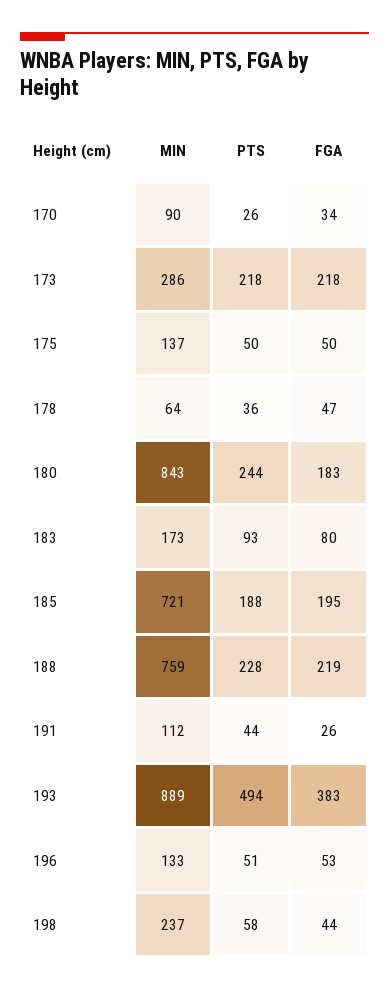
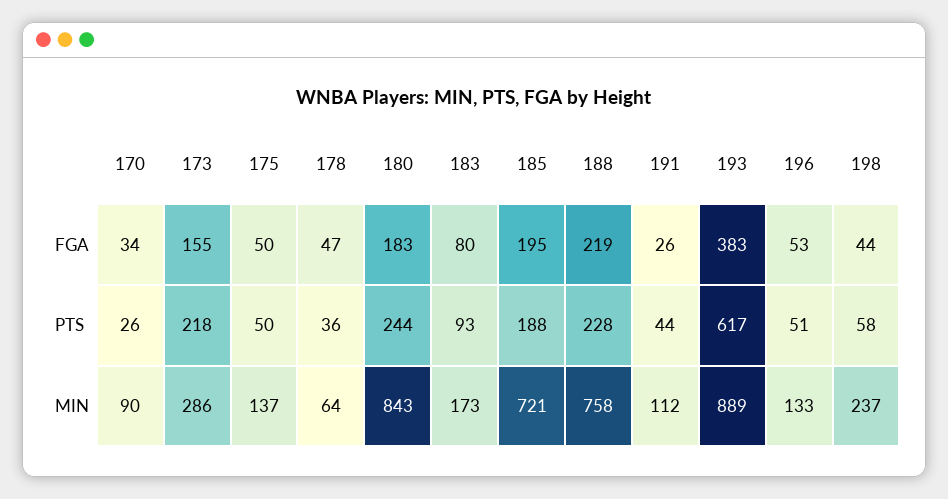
  {
    "MIN": {
      "170": 90,
      "173": 286,
      "175": 137,
      "178": 64,
      "180": 843,
      "183": 173,
      "185": 721,
-     "188": 759,
+     "188": 758,
      "191": 112,
      "193": 889,
      "196": 133,
      "198": 237
    },
    "PTS": {
      "170": 26,
      "173": 218,
      "175": 50,
      "178": 36,
      "180": 244,
      "183": 93,
      "185": 188,
      "188": 228,
      "191": 44,
-     "193": 494,
+     "193": 617,
      "196": 51,
      "198": 58
    },
    "FGA": {
      "170": 34,
-     "173": 218,
+     "173": 155,
      "175": 50,
      "178": 47,
      "180": 183,
      "183": 80,
      "185": 195,
      "188": 219,
      "191": 26,
      "193": 383,
      "196": 53,
      "198": 44
    }
  }

